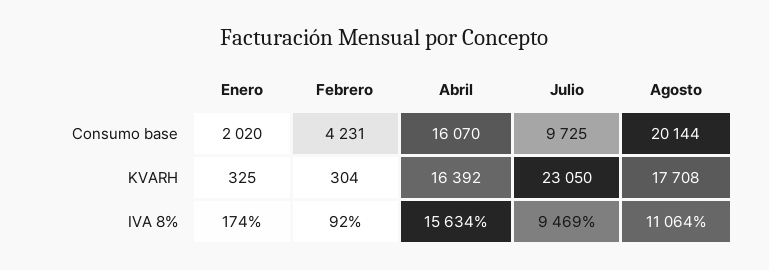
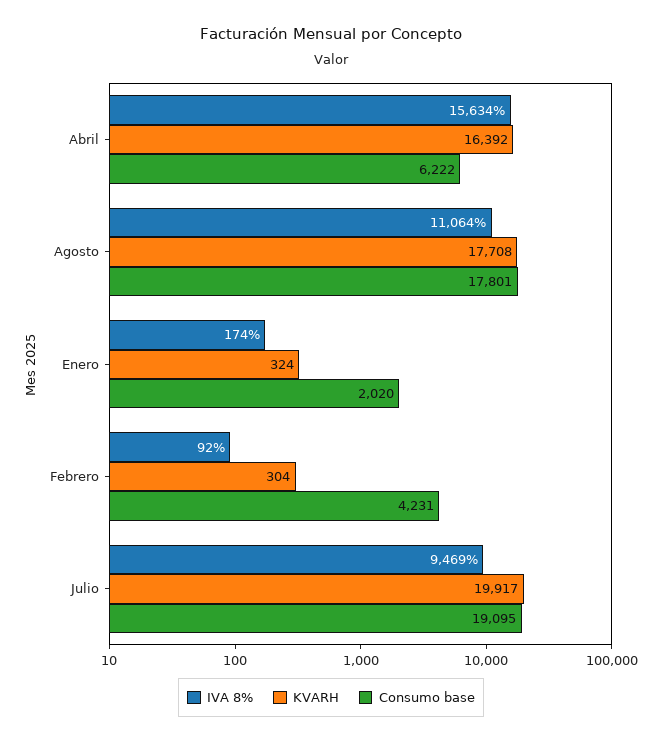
  {
    "Consumo base": {
      "Enero": 2020,
      "Febrero": 4231,
-     "Abril": 16070,
+     "Abril": 6222,
-     "Julio": 9725,
+     "Julio": 19095,
-     "Agosto": 20144
+     "Agosto": 17801
    },
    "KVARH": {
-     "Enero": 325,
+     "Enero": 324,
      "Febrero": 304,
      "Abril": 16392,
-     "Julio": 23050,
+     "Julio": 19917,
      "Agosto": 17708
    },
    "IVA 8%": {
      "Enero": 174,
      "Febrero": 92,
      "Abril": 15634,
      "Julio": 9469,
      "Agosto": 11064
    }
  }

